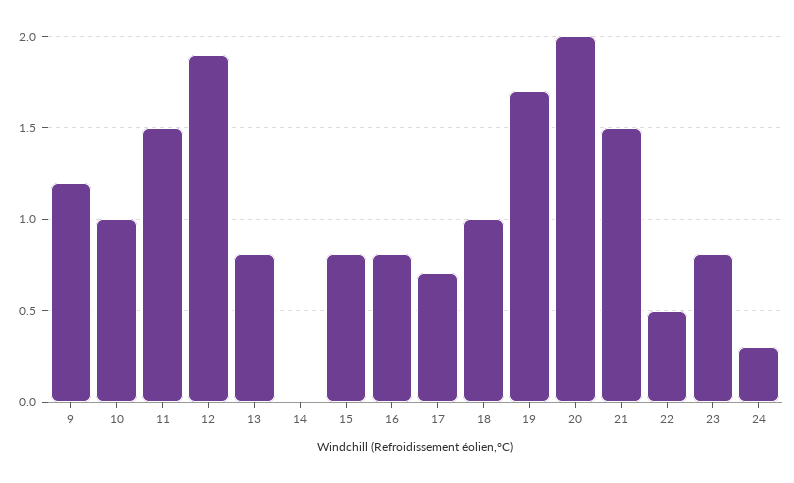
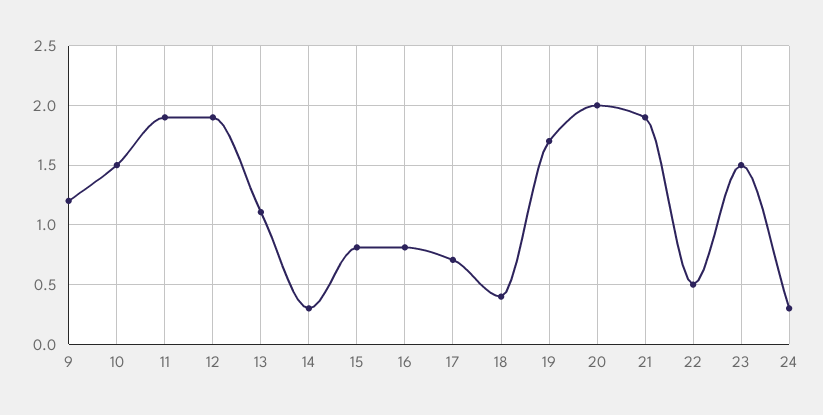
  {
    "9": 1.2,
-   "10": 1,
+   "10": 1.5,
-   "11": 1.5,
+   "11": 1.9,
    "12": 1.9,
-   "13": 0.8,
+   "13": 1.1,
-   "14": 0,
+   "14": 0.3,
    "15": 0.8,
    "16": 0.8,
    "17": 0.7,
-   "18": 1,
+   "18": 0.4,
    "19": 1.7,
    "20": 2,
-   "21": 1.5,
+   "21": 1.9,
    "22": 0.5,
-   "23": 0.8,
+   "23": 1.5,
    "24": 0.3
  }

